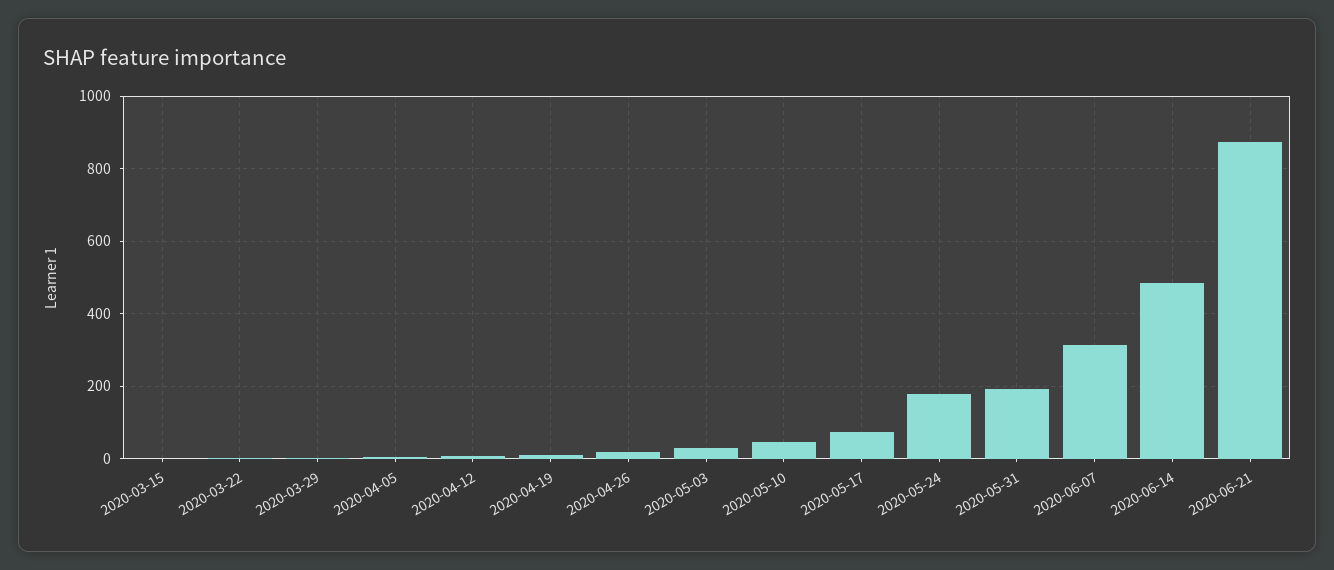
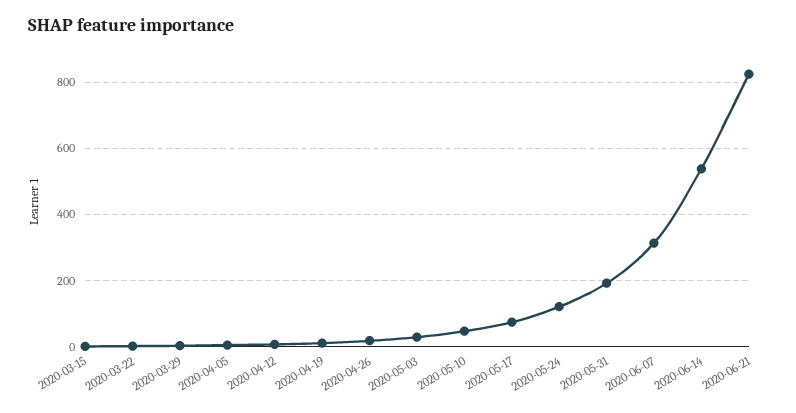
  {
    "2020-03-15": 0,
    "2020-03-22": 0,
    "2020-03-29": 0,
    "2020-04-05": 0,
    "2020-04-12": 0,
    "2020-04-19": 20,
    "2020-04-26": 20,
    "2020-05-03": 20,
    "2020-05-10": 40,
    "2020-05-17": 80,
-   "2020-05-24": 180,
+   "2020-05-24": 120,
    "2020-05-31": 200,
    "2020-06-07": 320,
-   "2020-06-14": 480,
+   "2020-06-14": 540,
-   "2020-06-21": 880
+   "2020-06-21": 820
  }

